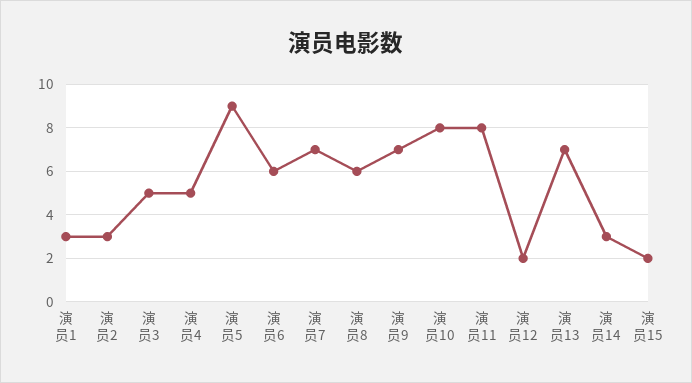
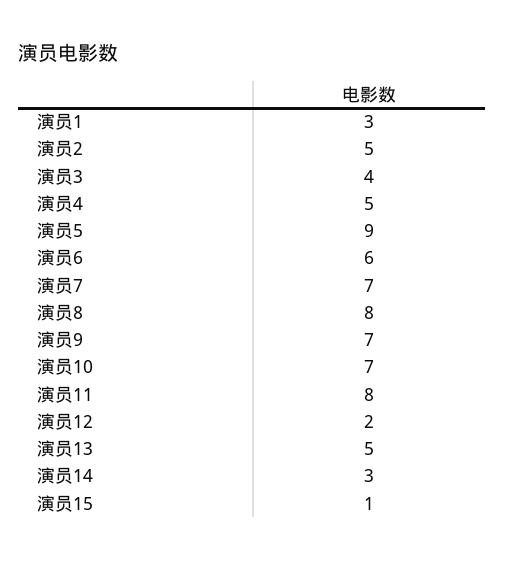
  {
    "演员1": 3,
-   "演员2": 3,
+   "演员2": 5,
-   "演员3": 5,
+   "演员3": 4,
    "演员4": 5,
    "演员5": 9,
    "演员6": 6,
    "演员7": 7,
-   "演员8": 6,
+   "演员8": 8,
    "演员9": 7,
-   "演员10": 8,
+   "演员10": 7,
    "演员11": 8,
    "演员12": 2,
-   "演员13": 7,
+   "演员13": 5,
    "演员14": 3,
-   "演员15": 2
+   "演员15": 1
  }

